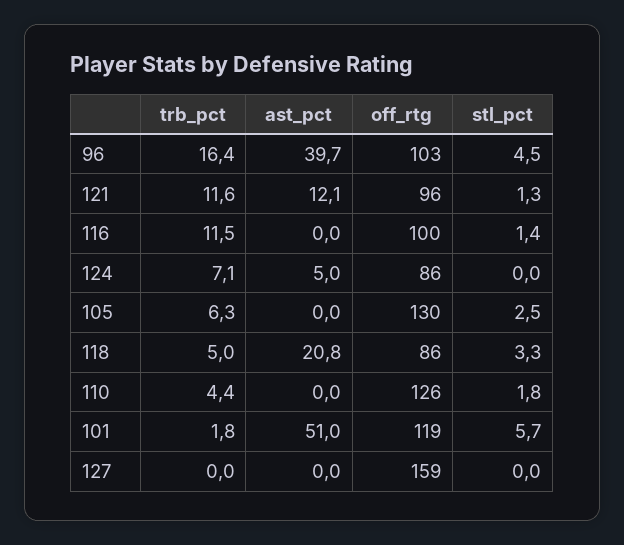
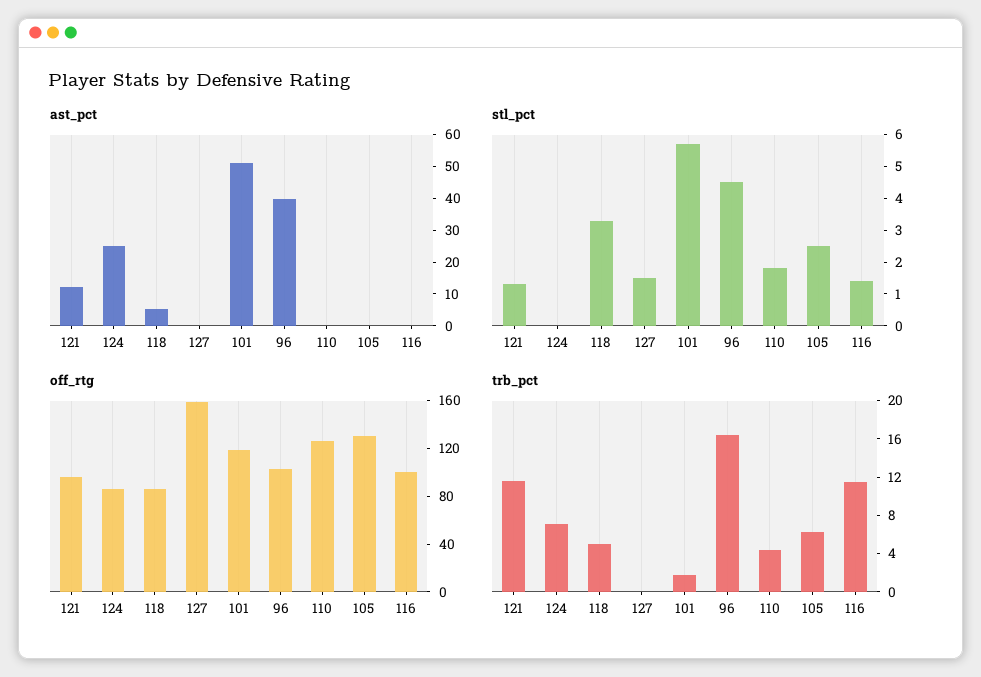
  {
    "trb_pct": {
      "96": 16.4,
      "121": 11.6,
      "116": 11.5,
      "124": 7.1,
      "105": 6.3,
      "118": 5,
      "110": 4.4,
      "101": 1.8,
      "127": 0
    },
    "ast_pct": {
      "96": 39.7,
      "121": 12.1,
      "116": 0,
-     "124": 5,
+     "124": 25,
      "105": 0,
-     "118": 20.8,
+     "118": 5,
      "110": 0,
      "101": 51,
      "127": 0
    },
    "off_rtg": {
      "96": 103,
      "121": 96,
      "116": 100,
      "124": 86,
      "105": 130,
      "118": 86,
      "110": 126,
      "101": 119,
      "127": 159
    },
    "stl_pct": {
      "96": 4.5,
      "121": 1.3,
      "116": 1.4,
      "124": 0,
      "105": 2.5,
      "118": 3.3,
      "110": 1.8,
      "101": 5.7,
-     "127": 0
+     "127": 1.5
    }
  }

